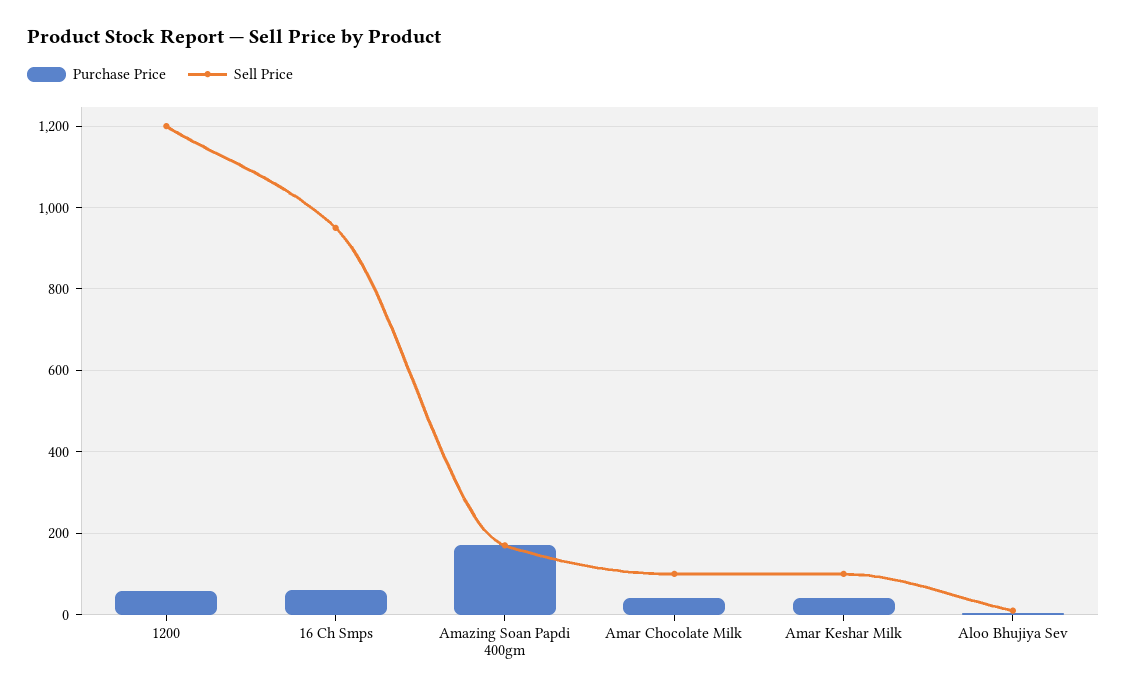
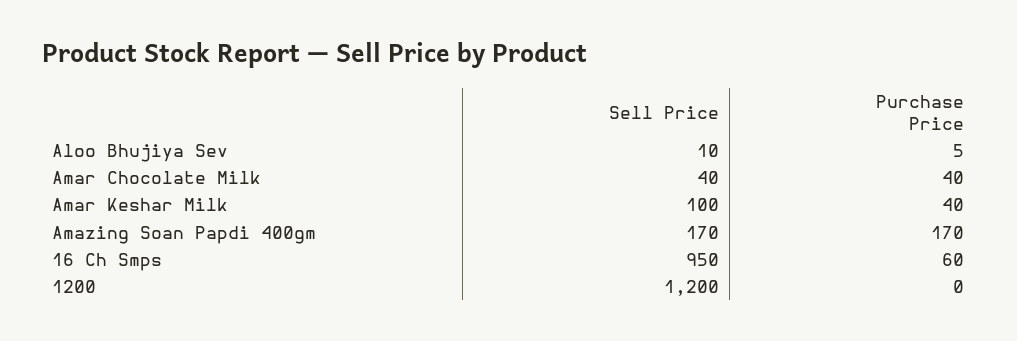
  {
    "Purchase Price": {
-     "1200": 60,
+     "1200": 0,
      "16 Ch Smps": 60,
      "Amazing Soan Papdi 400gm": 170,
      "Amar Chocolate Milk": 40,
      "Amar Keshar Milk": 40,
      "Aloo Bhujiya Sev": 5
    },
    "Sell Price": {
      "1200": 1200,
      "16 Ch Smps": 950,
      "Amazing Soan Papdi 400gm": 170,
-     "Amar Chocolate Milk": 100,
+     "Amar Chocolate Milk": 40,
      "Amar Keshar Milk": 100,
      "Aloo Bhujiya Sev": 10
    }
  }

